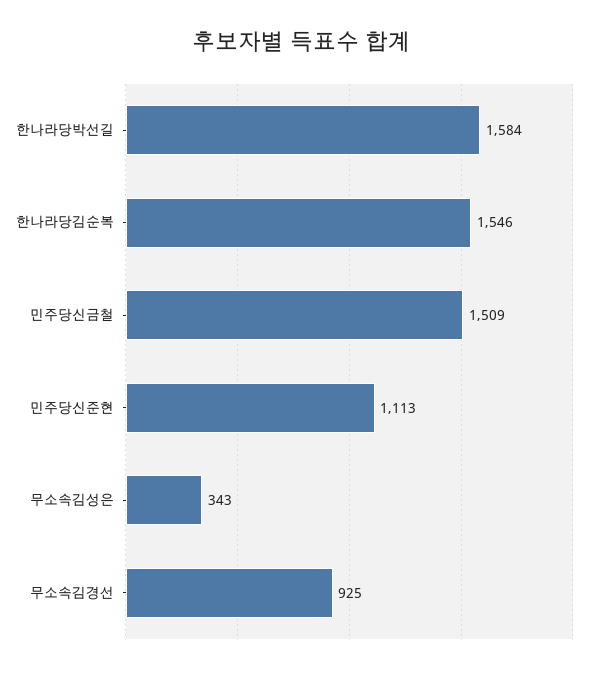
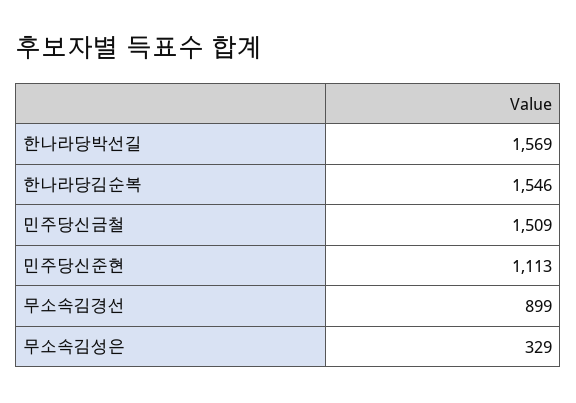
  {
-   "한나라당박선길": 1584,
+   "한나라당박선길": 1569,
    "한나라당김순복": 1546,
    "민주당신금철": 1509,
    "민주당신준현": 1113,
-   "무소속김성은": 343,
+   "무소속김성은": 329,
-   "무소속김경선": 925
+   "무소속김경선": 899
  }

